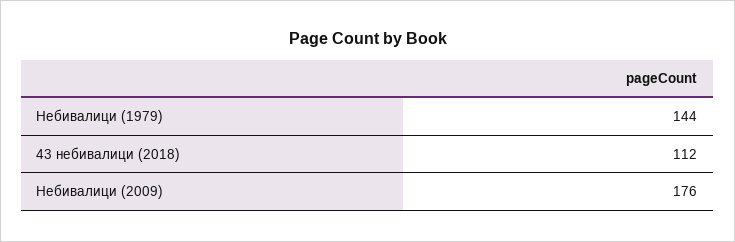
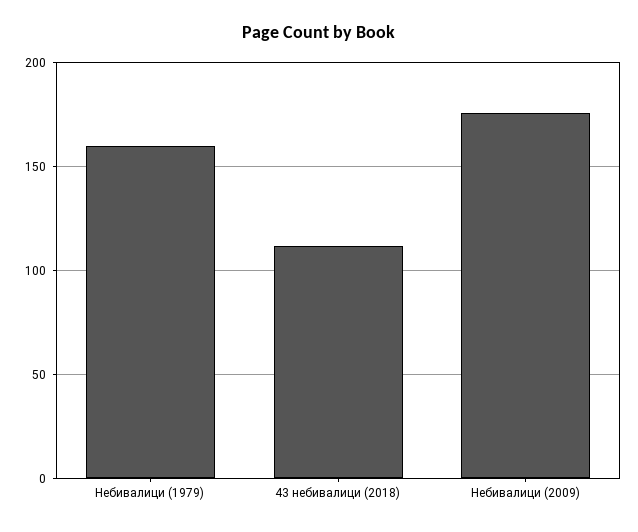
  {
-   "Небивалици (1979)": 144,
+   "Небивалици (1979)": 160,
    "43 небивалици (2018)": 112,
    "Небивалици (2009)": 176
  }

